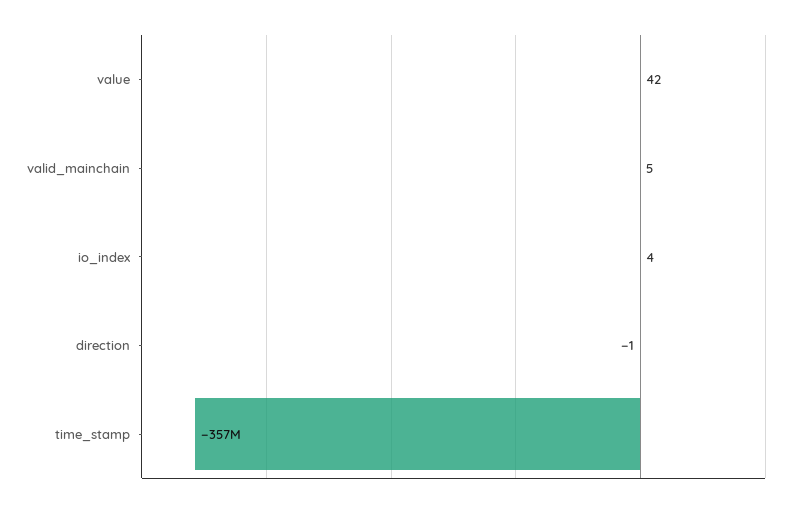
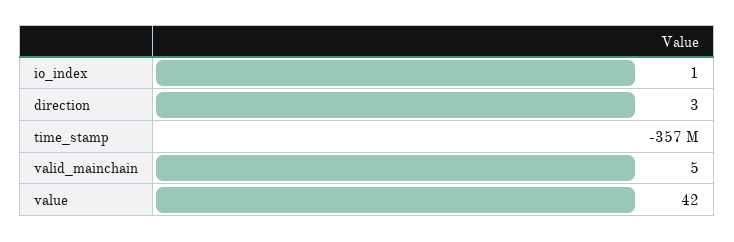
  {
    "value": 42,
    "valid_mainchain": 5,
-   "io_index": 4,
+   "io_index": 1,
-   "direction": -1,
+   "direction": 3,
    "time_stamp": -357000000
  }

